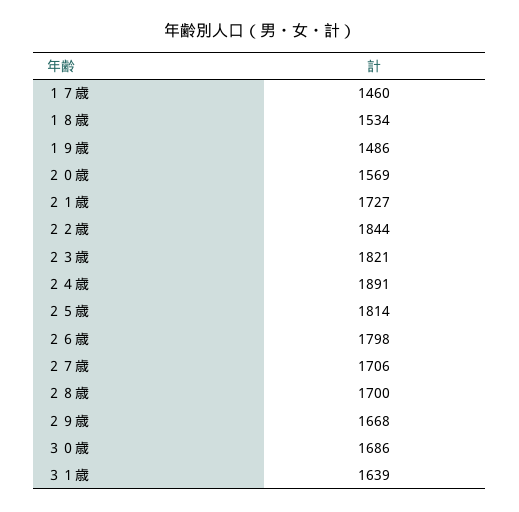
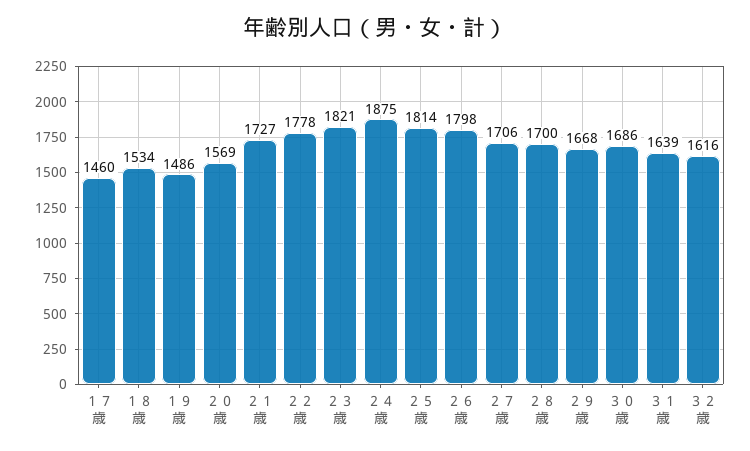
  {
    "１７歳": 1460,
    "１８歳": 1534,
    "１９歳": 1486,
    "２０歳": 1569,
    "２１歳": 1727,
-   "２２歳": 1844,
+   "２２歳": 1778,
    "２３歳": 1821,
-   "２４歳": 1891,
+   "２４歳": 1875,
    "２５歳": 1814,
    "２６歳": 1798,
    "２７歳": 1706,
    "２８歳": 1700,
    "２９歳": 1668,
    "３０歳": 1686,
-   "３１歳": 1639
+   "３１歳": 1639,
+   "３２歳": 1616
  }

